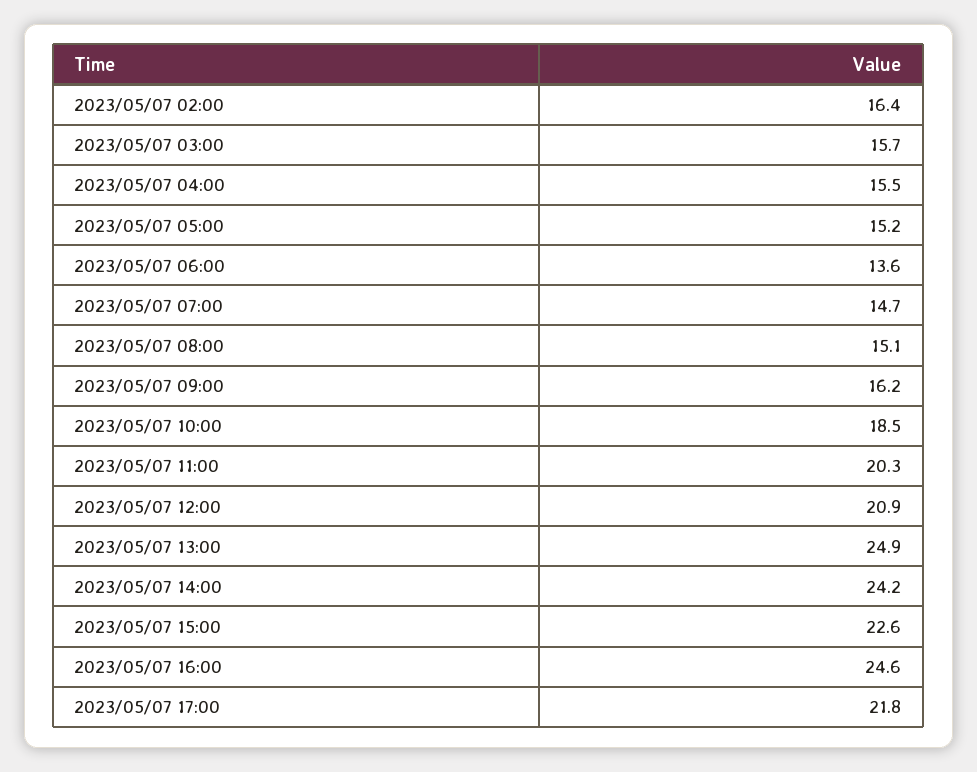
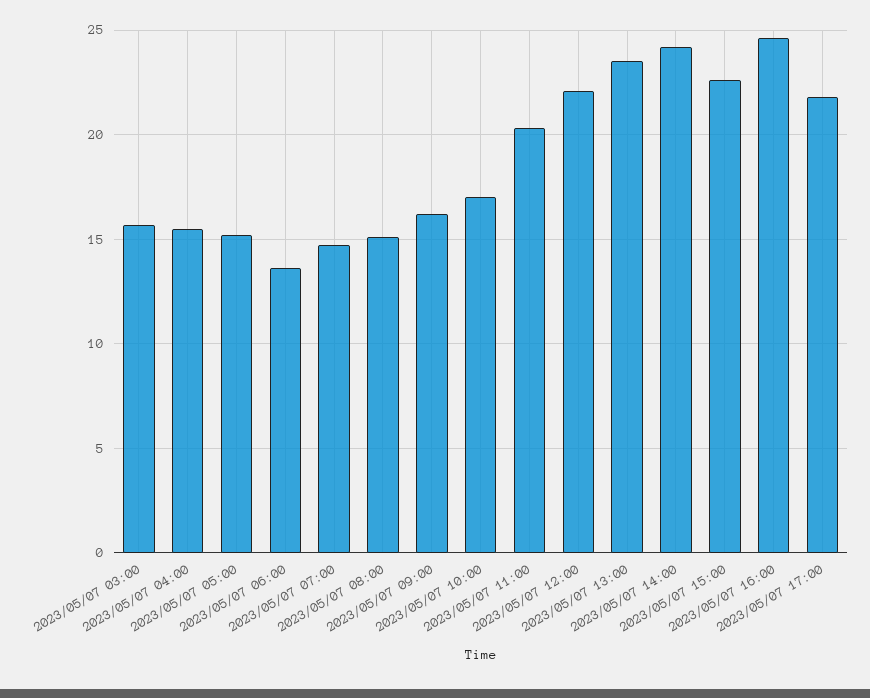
  {
-   "2023/05/07 02:00": 16.4,
    "2023/05/07 03:00": 15.7,
    "2023/05/07 04:00": 15.5,
    "2023/05/07 05:00": 15.2,
    "2023/05/07 06:00": 13.6,
    "2023/05/07 07:00": 14.7,
    "2023/05/07 08:00": 15.1,
    "2023/05/07 09:00": 16.2,
-   "2023/05/07 10:00": 18.5,
+   "2023/05/07 10:00": 17,
    "2023/05/07 11:00": 20.3,
-   "2023/05/07 12:00": 20.9,
+   "2023/05/07 12:00": 22,
-   "2023/05/07 13:00": 24.9,
+   "2023/05/07 13:00": 23.5,
    "2023/05/07 14:00": 24.2,
    "2023/05/07 15:00": 22.6,
    "2023/05/07 16:00": 24.6,
    "2023/05/07 17:00": 21.8
  }

